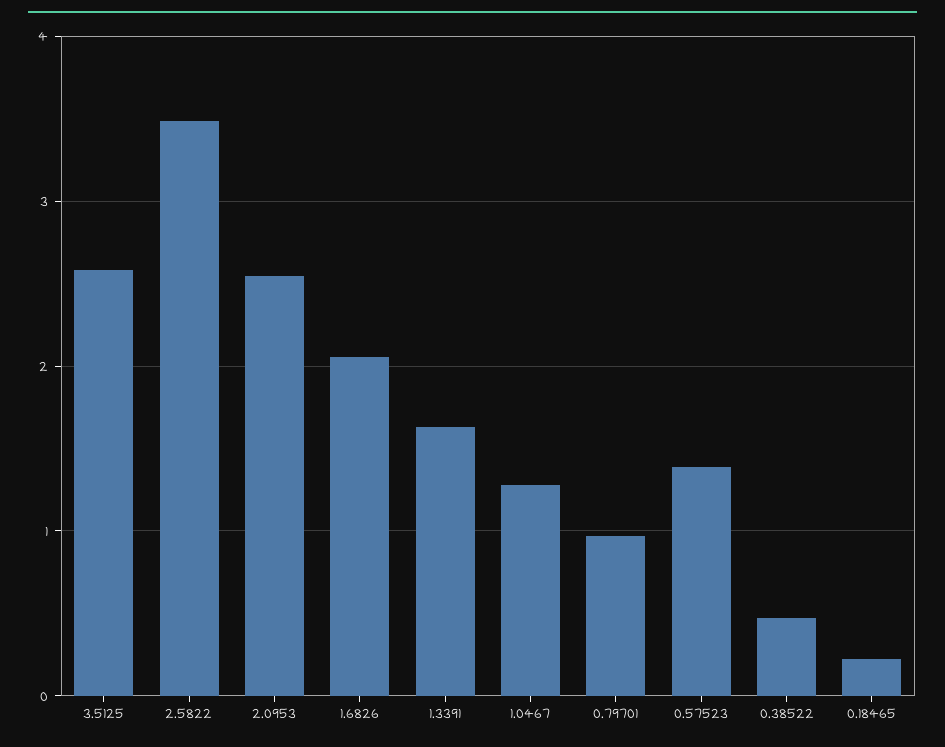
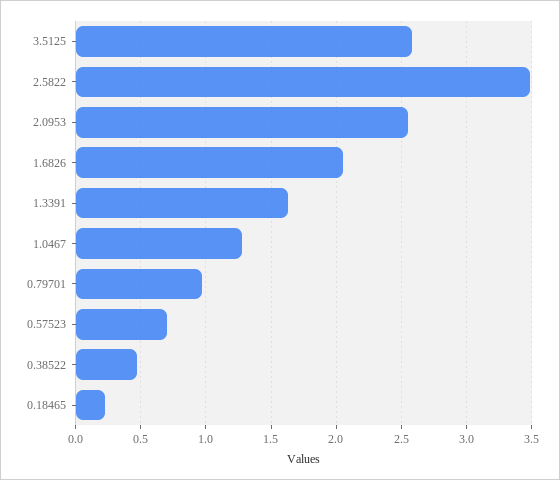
  {
    "3.5125": 2.6,
    "2.5822": 3.5,
    "2.0953": 2.55,
    "1.6826": 2.05,
    "1.3391": 1.65,
    "1.0467": 1.3,
    "0.79701": 0.95,
-   "0.57523": 1.4,
+   "0.57523": 0.7,
    "0.38522": 0.45,
    "0.18465": 0.25
  }

